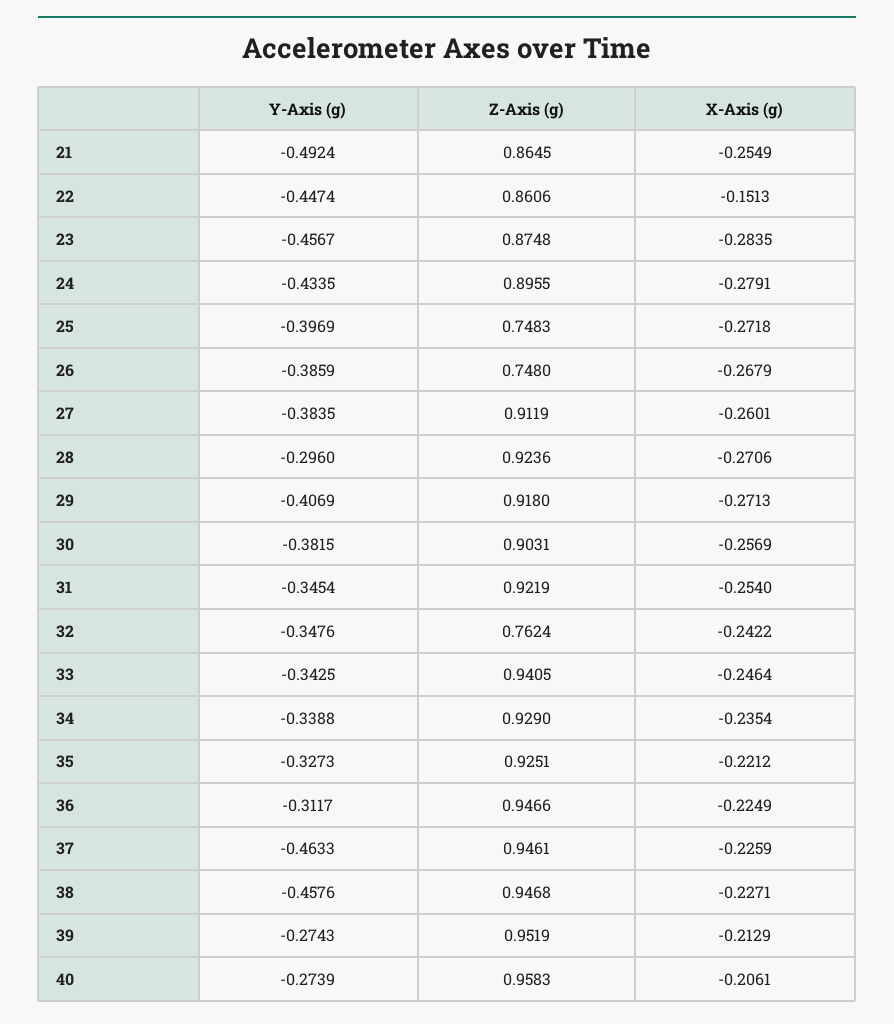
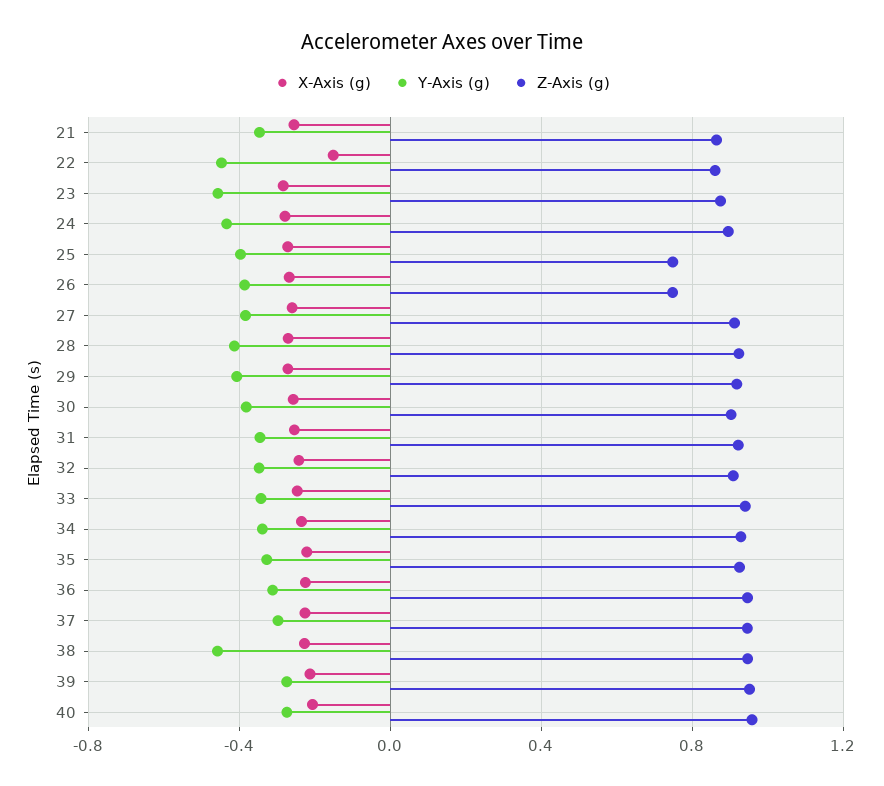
  {
    "Y-Axis (g)": {
-     "21": -0.4924,
+     "21": -0.35,
      "22": -0.4474,
      "23": -0.4567,
      "24": -0.4335,
      "25": -0.3969,
      "26": -0.3859,
      "27": -0.3835,
-     "28": -0.296,
+     "28": -0.4,
      "29": -0.4069,
      "30": -0.3815,
      "31": -0.3454,
      "32": -0.3476,
      "33": -0.3425,
      "34": -0.3388,
      "35": -0.3273,
      "36": -0.3117,
-     "37": -0.4633,
+     "37": -0.3,
      "38": -0.4576,
      "39": -0.2743,
      "40": -0.2739
    },
    "Z-Axis (g)": {
      "21": 0.8645,
      "22": 0.8606,
      "23": 0.8748,
      "24": 0.8955,
      "25": 0.7483,
      "26": 0.748,
      "27": 0.9119,
      "28": 0.9236,
      "29": 0.918,
      "30": 0.9031,
      "31": 0.9219,
-     "32": 0.7624,
+     "32": 0.9,
      "33": 0.9405,
      "34": 0.929,
      "35": 0.9251,
      "36": 0.9466,
      "37": 0.9461,
      "38": 0.9468,
      "39": 0.9519,
      "40": 0.9583
    },
    "X-Axis (g)": {
      "21": -0.2549,
      "22": -0.1513,
      "23": -0.2835,
      "24": -0.2791,
      "25": -0.2718,
      "26": -0.2679,
      "27": -0.2601,
      "28": -0.2706,
      "29": -0.2713,
      "30": -0.2569,
      "31": -0.254,
      "32": -0.2422,
      "33": -0.2464,
      "34": -0.2354,
      "35": -0.2212,
      "36": -0.2249,
      "37": -0.2259,
      "38": -0.2271,
      "39": -0.2129,
      "40": -0.2061
    }
  }

